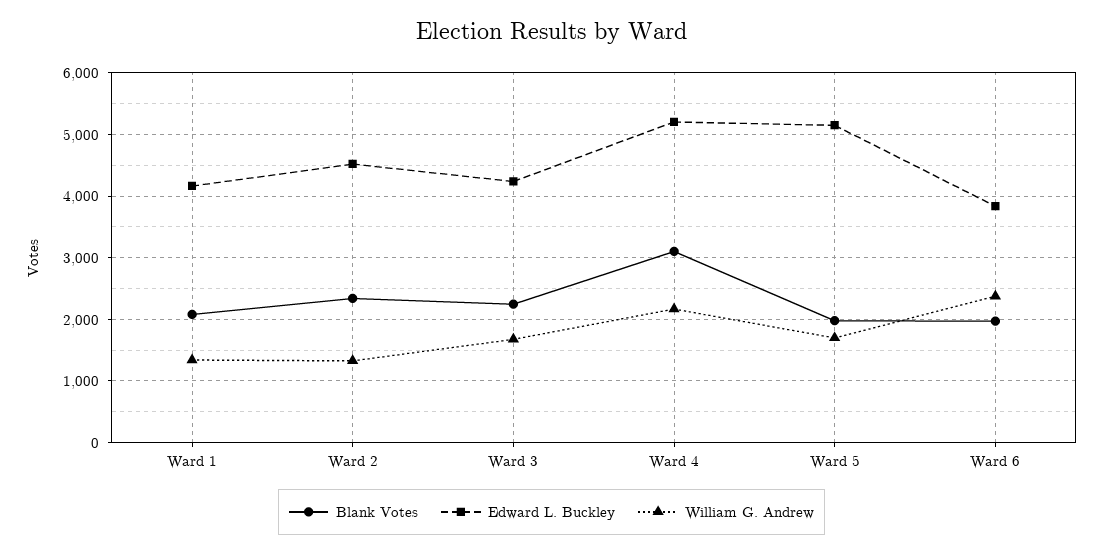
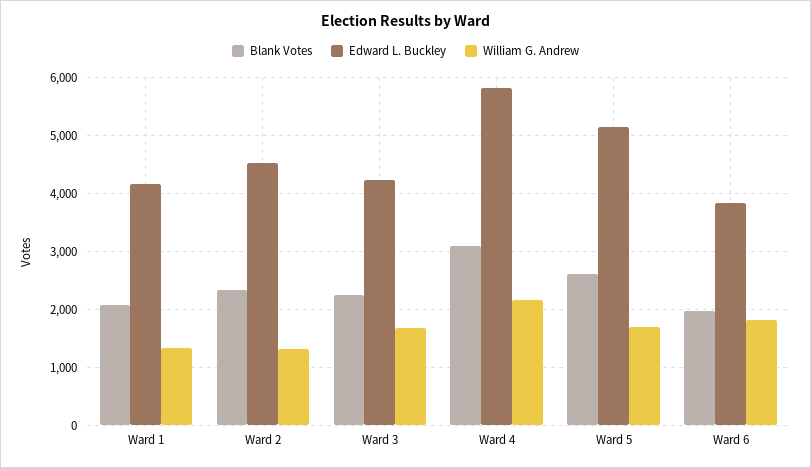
  {
    "Blank Votes": {
      "Ward 1": 2100,
      "Ward 2": 2300,
      "Ward 3": 2200,
      "Ward 4": 3100,
-     "Ward 5": 2000,
+     "Ward 5": 2600,
      "Ward 6": 2000
    },
    "Edward L. Buckley": {
      "Ward 1": 4200,
      "Ward 2": 4500,
      "Ward 3": 4200,
-     "Ward 4": 5200,
+     "Ward 4": 5800,
      "Ward 5": 5200,
      "Ward 6": 3800
    },
    "William G. Andrew": {
      "Ward 1": 1300,
      "Ward 2": 1300,
      "Ward 3": 1700,
      "Ward 4": 2200,
      "Ward 5": 1700,
-     "Ward 6": 2400
+     "Ward 6": 1800
    }
  }

